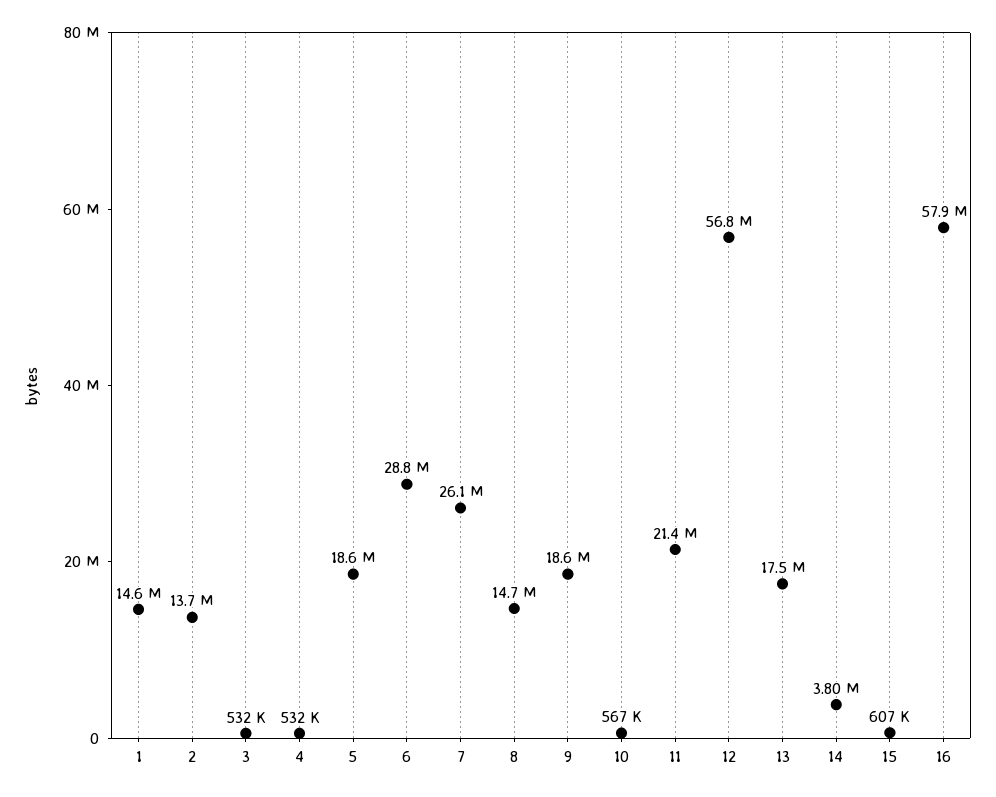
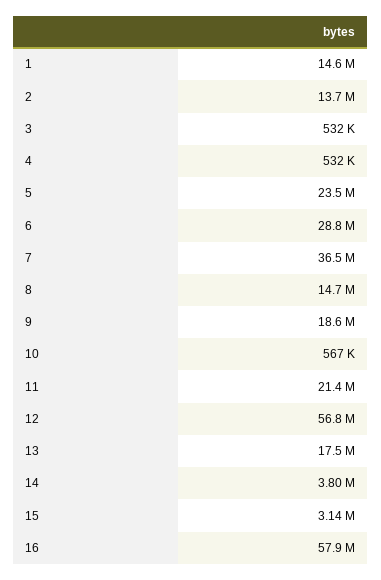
  {
    "1": 14600000,
    "2": 13700000,
    "3": 532000,
    "4": 532000,
-   "5": 18600000,
+   "5": 23500000,
    "6": 28800000,
-   "7": 26100000,
+   "7": 36500000,
    "8": 14700000,
    "9": 18600000,
    "10": 567000,
    "11": 21400000,
    "12": 56800000,
    "13": 17500000,
    "14": 3800000,
-   "15": 607000,
+   "15": 3140000,
    "16": 57900000
  }

